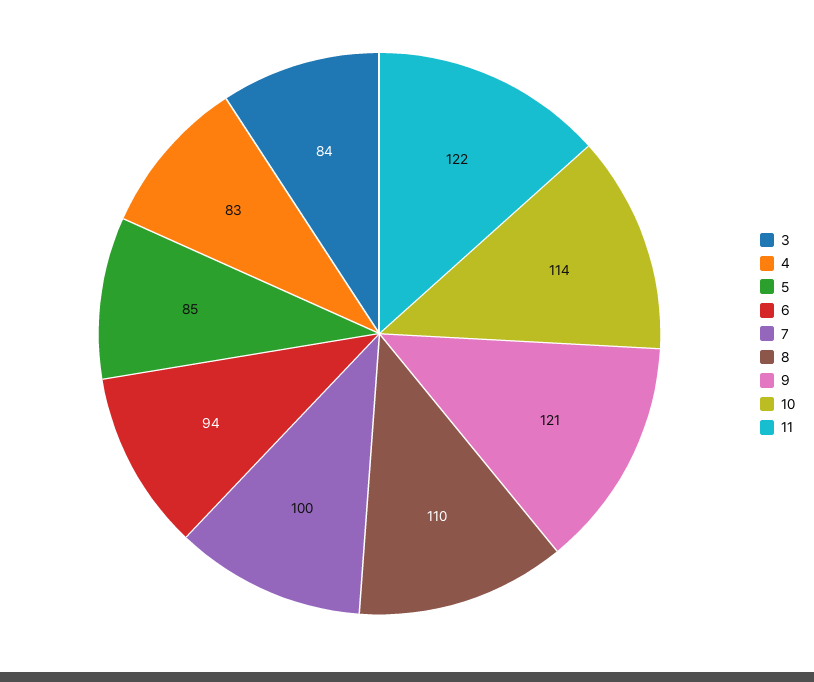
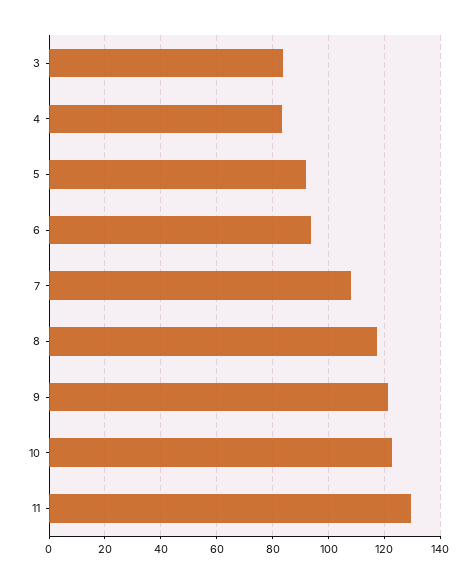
  {
    "3": 84,
    "4": 83,
-   "5": 85,
+   "5": 92.5,
    "6": 94,
-   "7": 100,
+   "7": 107.5,
-   "8": 110,
+   "8": 117.5,
    "9": 121,
-   "10": 114,
+   "10": 122.5,
-   "11": 122
+   "11": 130
  }

